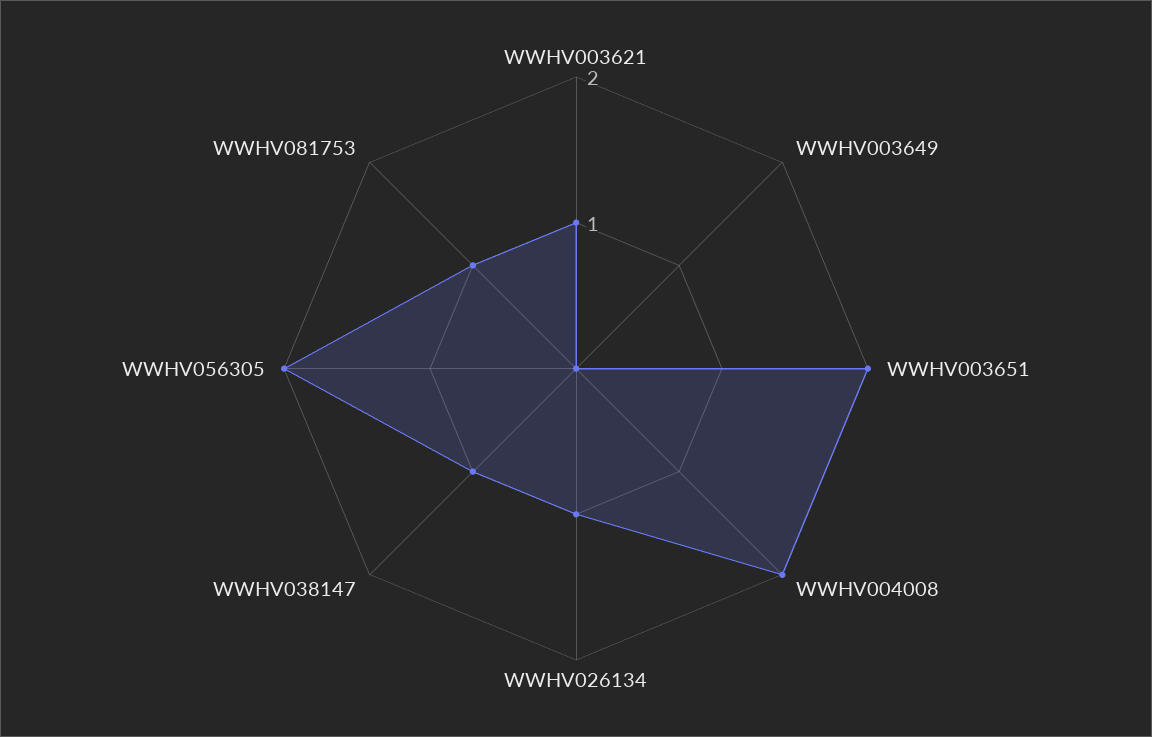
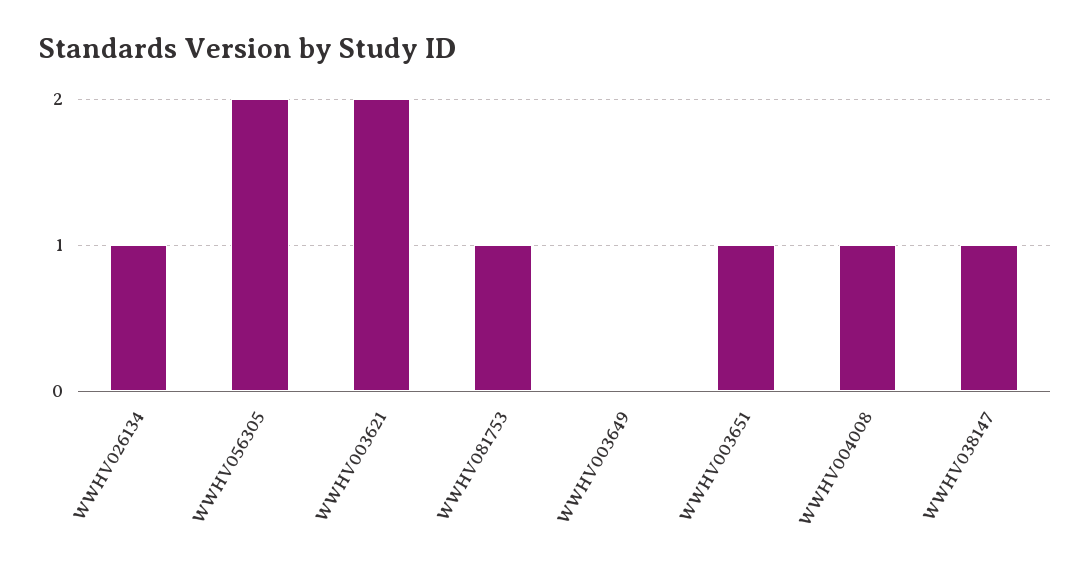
  {
-   "WWHV003621": 1,
+   "WWHV003621": 2,
    "WWHV003649": 0,
-   "WWHV003651": 2,
+   "WWHV003651": 1,
-   "WWHV004008": 2,
+   "WWHV004008": 1,
    "WWHV026134": 1,
    "WWHV038147": 1,
    "WWHV056305": 2,
    "WWHV081753": 1
  }

